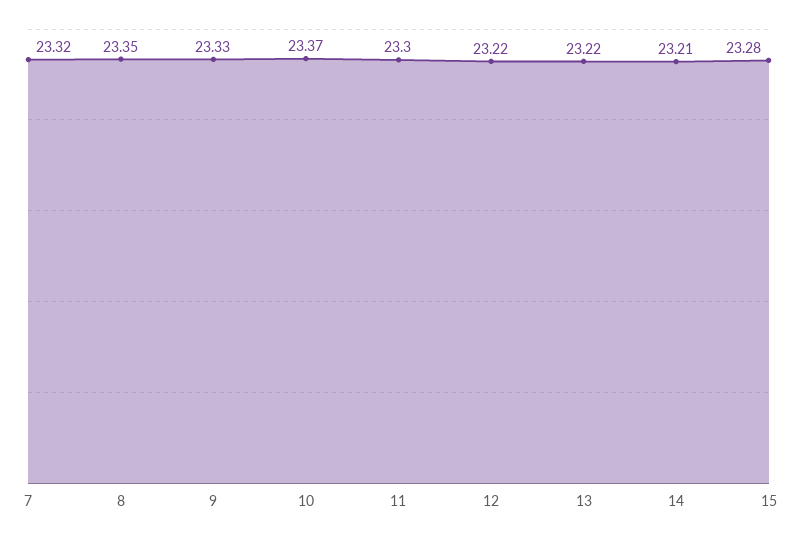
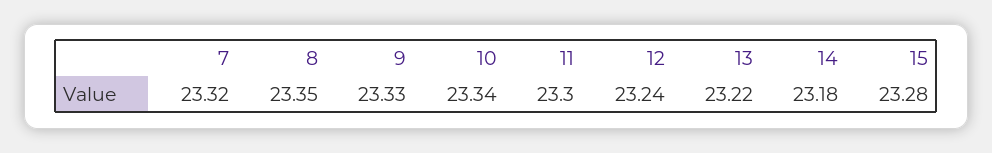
  {
    "7": 23.32,
    "8": 23.35,
    "9": 23.33,
-   "10": 23.37,
+   "10": 23.34,
    "11": 23.3,
-   "12": 23.22,
+   "12": 23.24,
    "13": 23.22,
-   "14": 23.21,
+   "14": 23.18,
    "15": 23.28
  }

